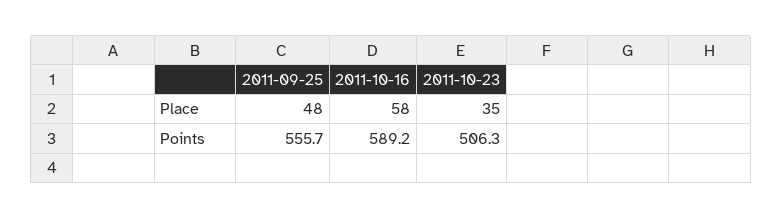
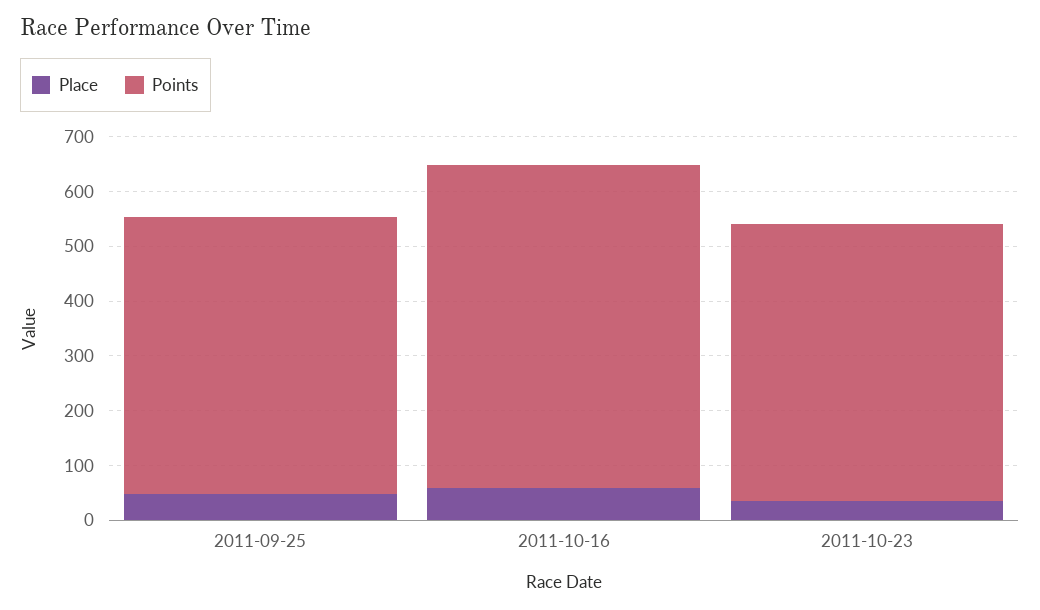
  {
    "Place": {
      "2011-09-25": 48,
      "2011-10-16": 58,
      "2011-10-23": 35
    },
    "Points": {
-     "2011-09-25": 555.7,
+     "2011-09-25": 500,
      "2011-10-16": 589.2,
      "2011-10-23": 506.3
    }
  }

